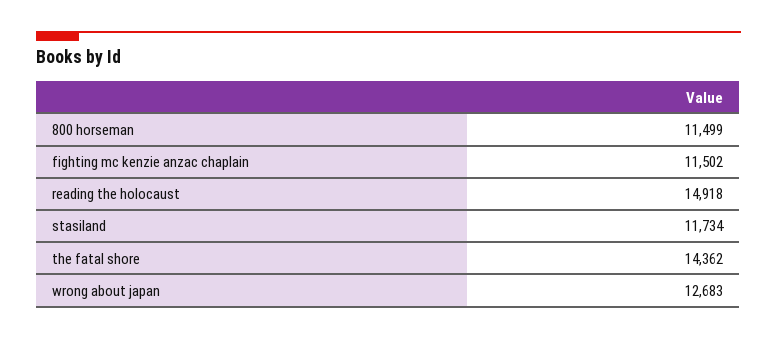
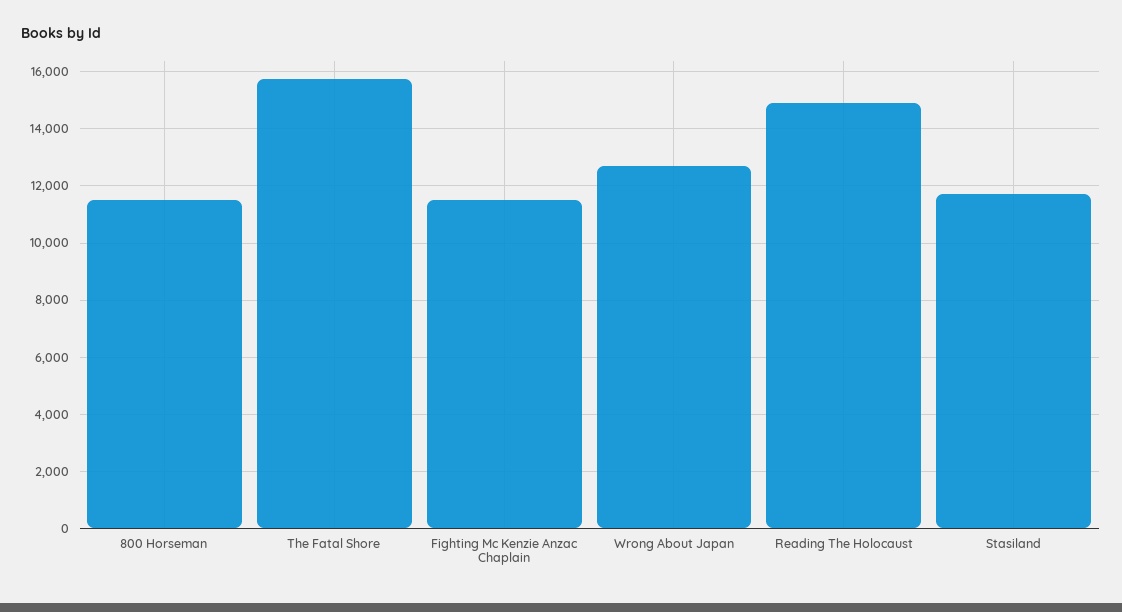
  {
    "800 horseman": 11499,
    "fighting mc kenzie anzac chaplain": 11502,
    "reading the holocaust": 14918,
    "stasiland": 11734,
-   "the fatal shore": 14362,
+   "the fatal shore": 15750,
    "wrong about japan": 12683
  }

